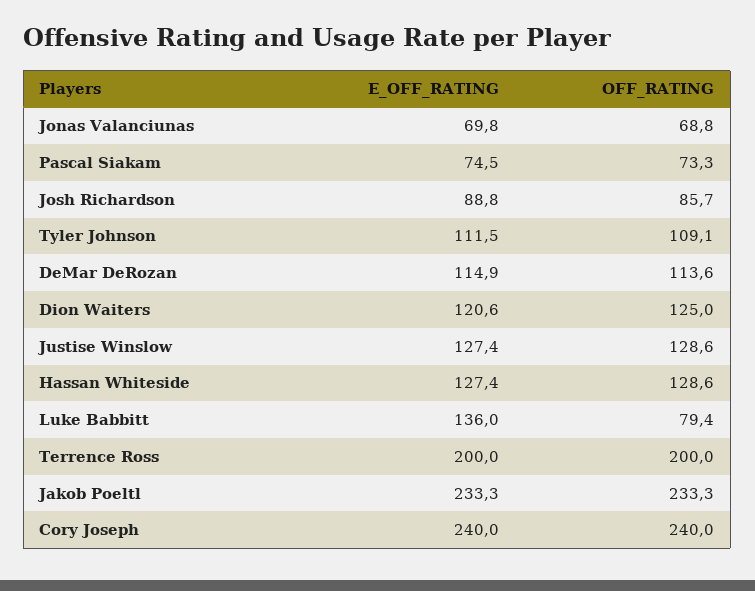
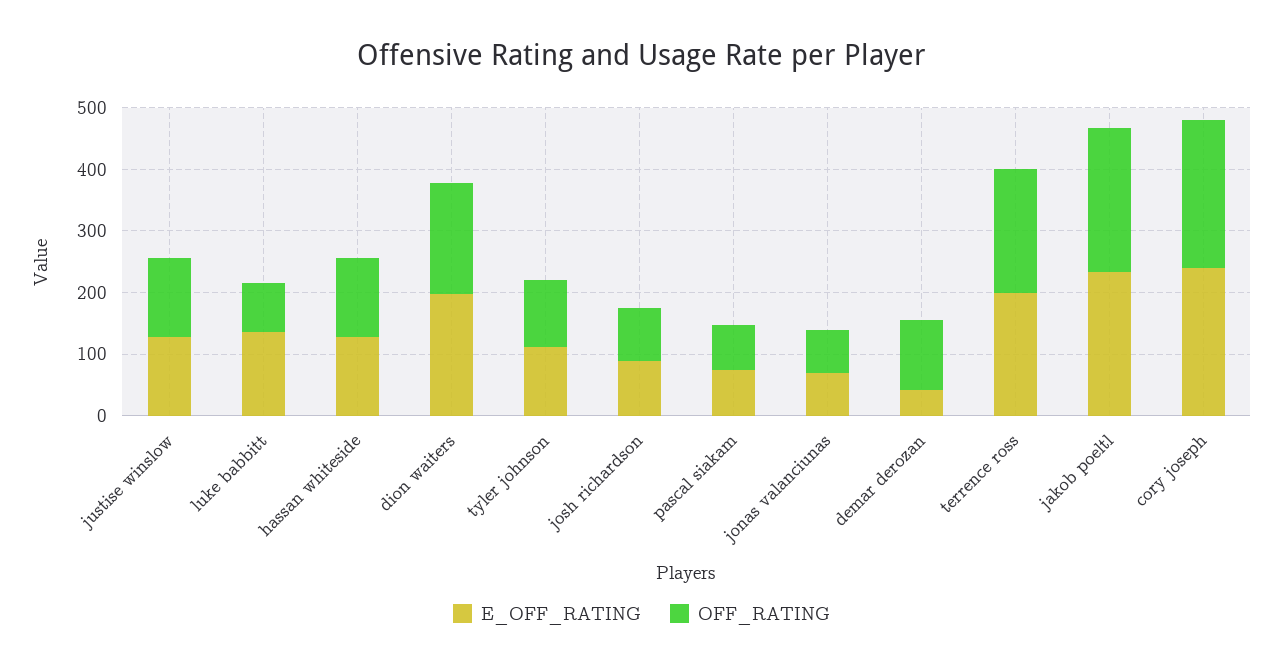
  {
    "E_OFF_RATING": {
      "Jonas Valanciunas": 69.8,
      "Pascal Siakam": 74.5,
      "Josh Richardson": 88.8,
      "Tyler Johnson": 111.5,
-     "DeMar DeRozan": 114.9,
+     "DeMar DeRozan": 40,
-     "Dion Waiters": 120.6,
+     "Dion Waiters": 200,
      "Justise Winslow": 127.4,
      "Hassan Whiteside": 127.4,
      "Luke Babbitt": 136,
      "Terrence Ross": 200,
      "Jakob Poeltl": 233.3,
      "Cory Joseph": 240
    },
    "OFF_RATING": {
      "Jonas Valanciunas": 68.8,
      "Pascal Siakam": 73.3,
      "Josh Richardson": 85.7,
      "Tyler Johnson": 109.1,
      "DeMar DeRozan": 113.6,
-     "Dion Waiters": 125,
+     "Dion Waiters": 180,
      "Justise Winslow": 128.6,
      "Hassan Whiteside": 128.6,
      "Luke Babbitt": 79.4,
      "Terrence Ross": 200,
      "Jakob Poeltl": 233.3,
      "Cory Joseph": 240
    }
  }

